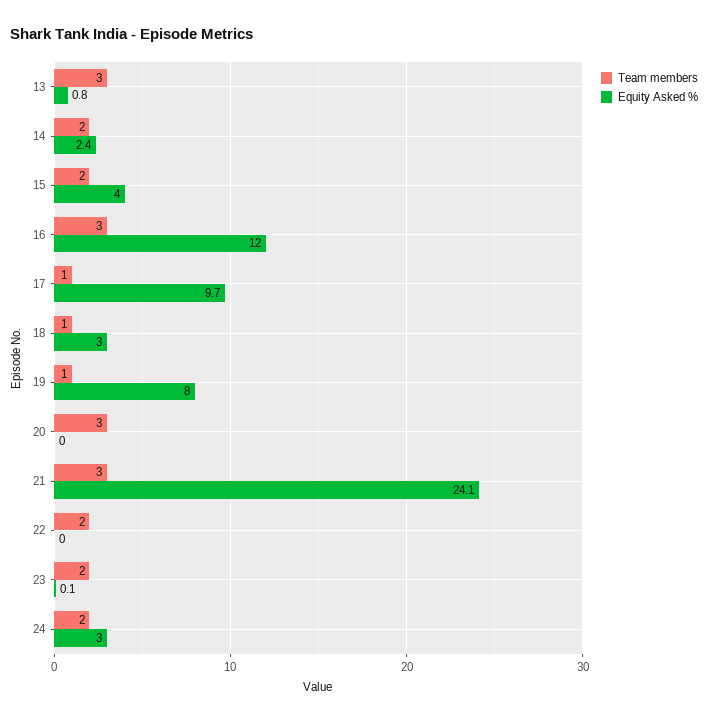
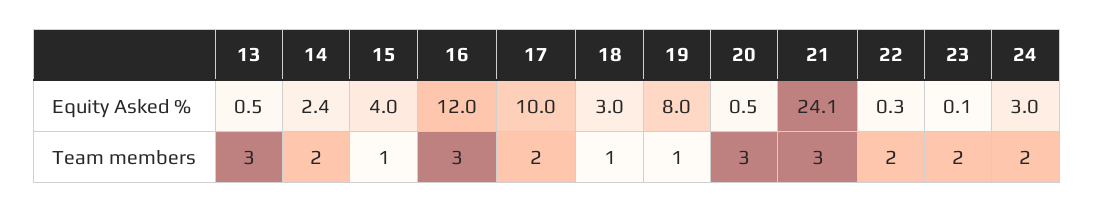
  {
    "Team members": {
      "13": 3,
      "14": 2,
-     "15": 2,
+     "15": 1,
      "16": 3,
-     "17": 1,
+     "17": 2,
      "18": 1,
      "19": 1,
      "20": 3,
      "21": 3,
      "22": 2,
      "23": 2,
      "24": 2
    },
    "Equity Asked %": {
-     "13": 0.8,
+     "13": 0.5,
      "14": 2.4,
      "15": 4,
      "16": 12,
-     "17": 9.7,
+     "17": 10,
      "18": 3,
      "19": 8,
-     "20": 0,
+     "20": 0.5,
      "21": 24.1,
-     "22": 0,
+     "22": 0.3,
      "23": 0.1,
      "24": 3
    }
  }

